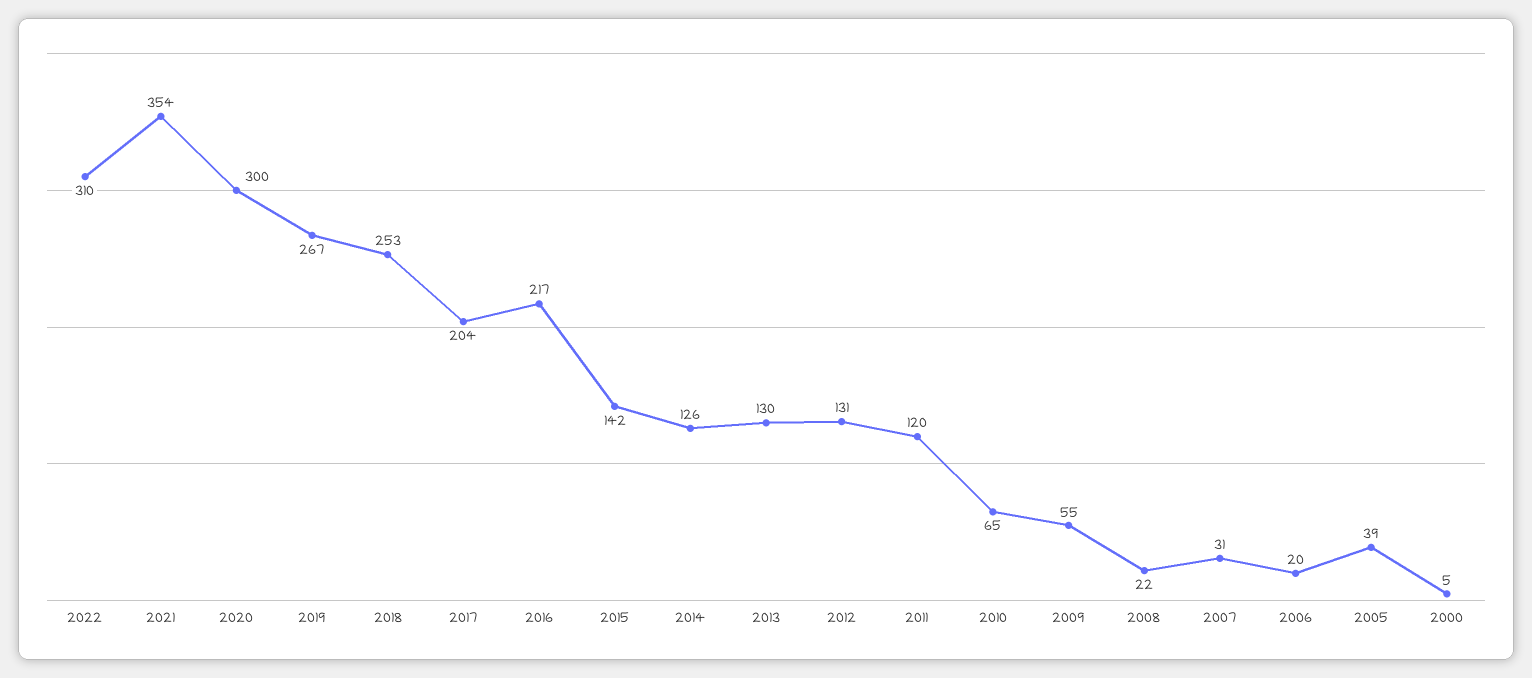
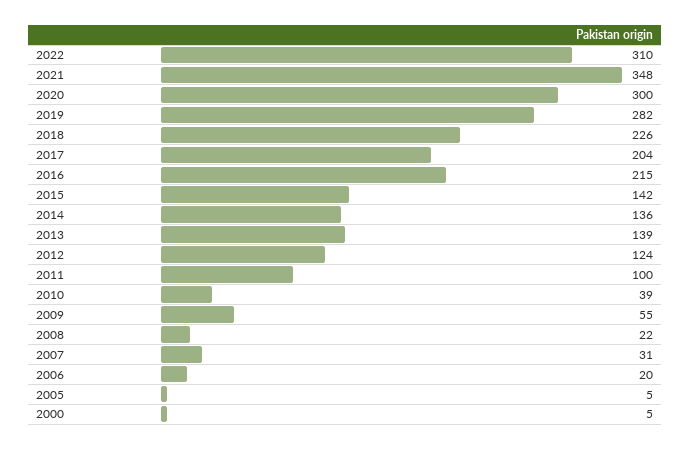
  {
    "2022": 310,
-   "2021": 354,
+   "2021": 348,
    "2020": 300,
-   "2019": 267,
+   "2019": 282,
-   "2018": 253,
+   "2018": 226,
    "2017": 204,
-   "2016": 217,
+   "2016": 215,
    "2015": 142,
-   "2014": 126,
+   "2014": 136,
-   "2013": 130,
+   "2013": 139,
-   "2012": 131,
+   "2012": 124,
-   "2011": 120,
+   "2011": 100,
-   "2010": 65,
+   "2010": 39,
    "2009": 55,
    "2008": 22,
    "2007": 31,
    "2006": 20,
-   "2005": 39,
+   "2005": 5,
    "2000": 5
  }

